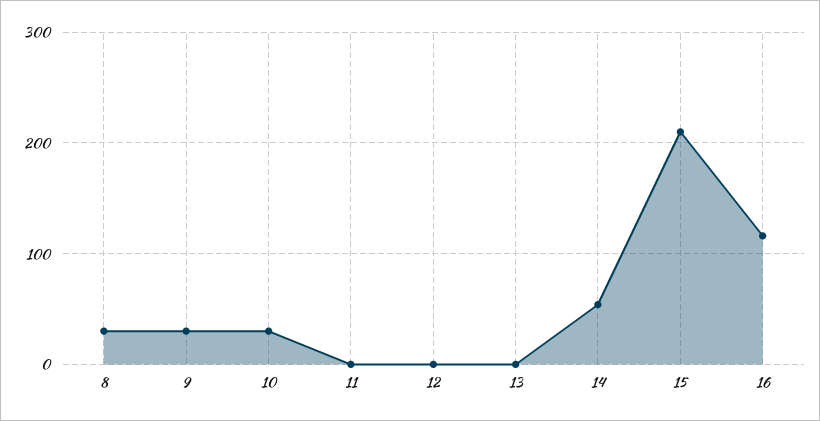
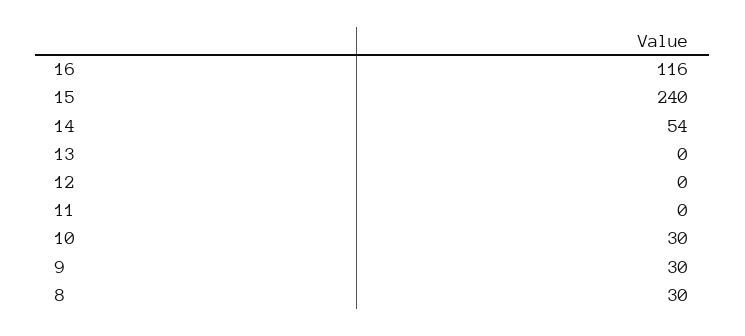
  {
    "8": 30,
    "9": 30,
    "10": 30,
    "11": 0,
    "12": 0,
    "13": 0,
    "14": 54,
-   "15": 210,
+   "15": 240,
    "16": 116
  }

